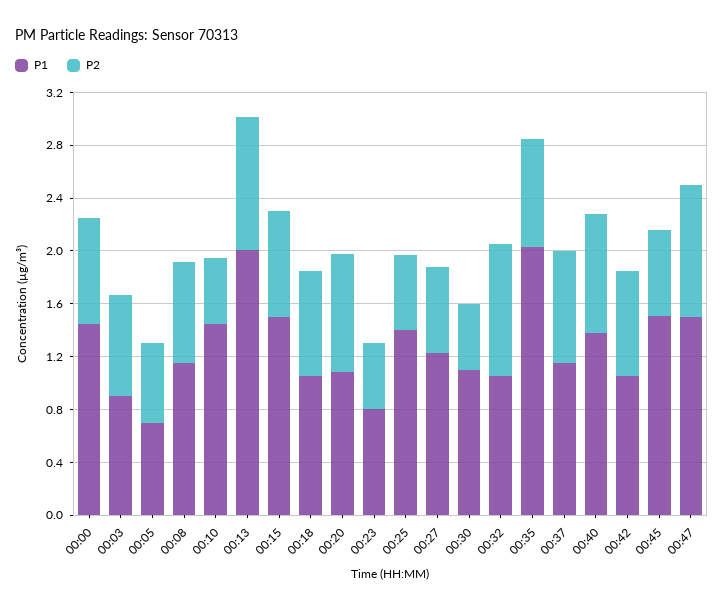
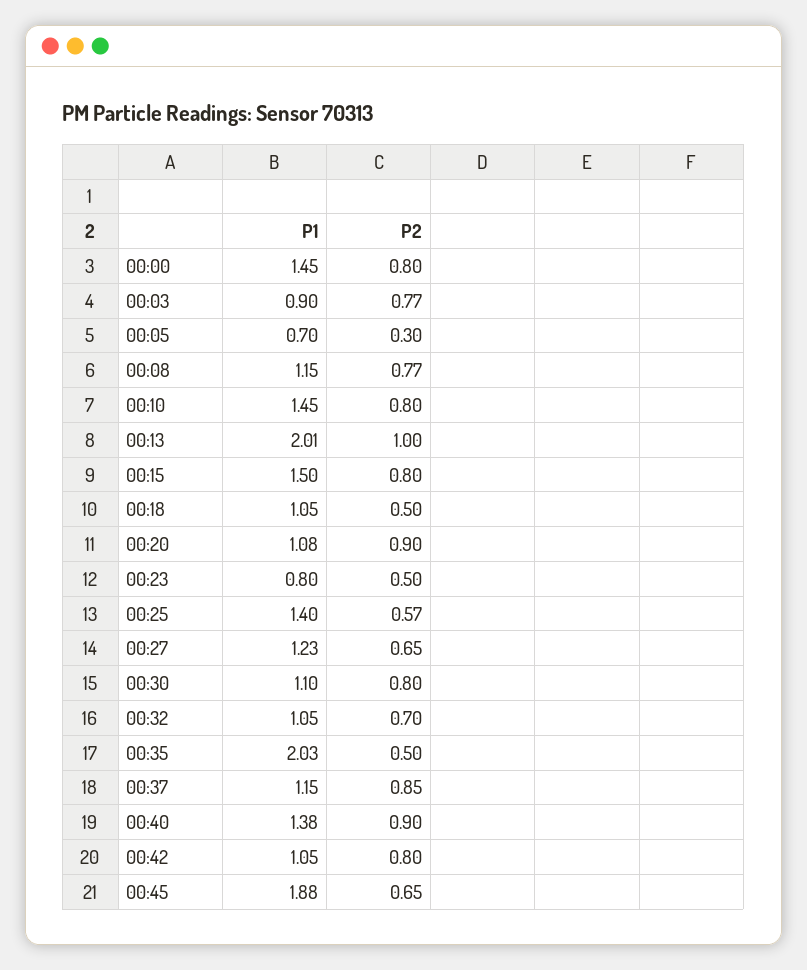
  {
    "P1": {
      "00:00": 1.45,
      "00:03": 0.9,
      "00:05": 0.7,
      "00:08": 1.15,
      "00:10": 1.45,
      "00:13": 2.01,
      "00:15": 1.5,
      "00:18": 1.05,
      "00:20": 1.08,
      "00:23": 0.8,
      "00:25": 1.4,
      "00:27": 1.23,
      "00:30": 1.1,
      "00:32": 1.05,
      "00:35": 2.03,
      "00:37": 1.15,
      "00:40": 1.38,
      "00:42": 1.05,
-     "00:45": 1.5,
+     "00:45": 1.88
-     "00:47": 1.5
    },
    "P2": {
      "00:00": 0.8,
      "00:03": 0.77,
-     "00:05": 0.6,
+     "00:05": 0.3,
      "00:08": 0.77,
-     "00:10": 0.5,
+     "00:10": 0.8,
      "00:13": 1,
      "00:15": 0.8,
-     "00:18": 0.8,
+     "00:18": 0.5,
      "00:20": 0.9,
      "00:23": 0.5,
      "00:25": 0.57,
      "00:27": 0.65,
-     "00:30": 0.5,
+     "00:30": 0.8,
-     "00:32": 1,
+     "00:32": 0.7,
-     "00:35": 0.8,
+     "00:35": 0.5,
      "00:37": 0.85,
      "00:40": 0.9,
      "00:42": 0.8,
-     "00:45": 0.65,
+     "00:45": 0.65
-     "00:47": 1
    }
  }

